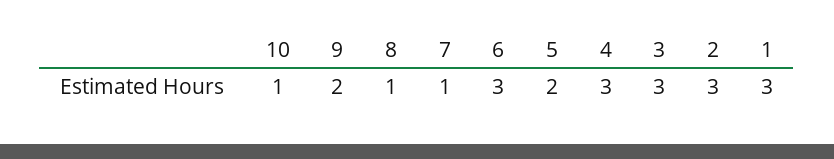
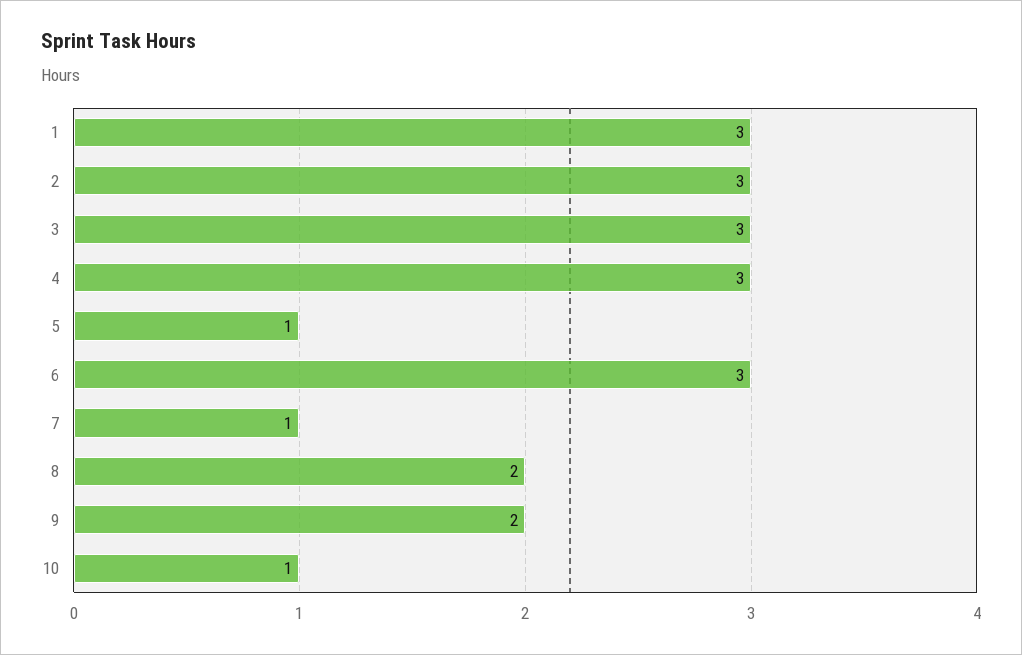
  {
    "10": 1,
    "9": 2,
-   "8": 1,
+   "8": 2,
    "7": 1,
    "6": 3,
-   "5": 2,
+   "5": 1,
    "4": 3,
    "3": 3,
    "2": 3,
    "1": 3
  }

